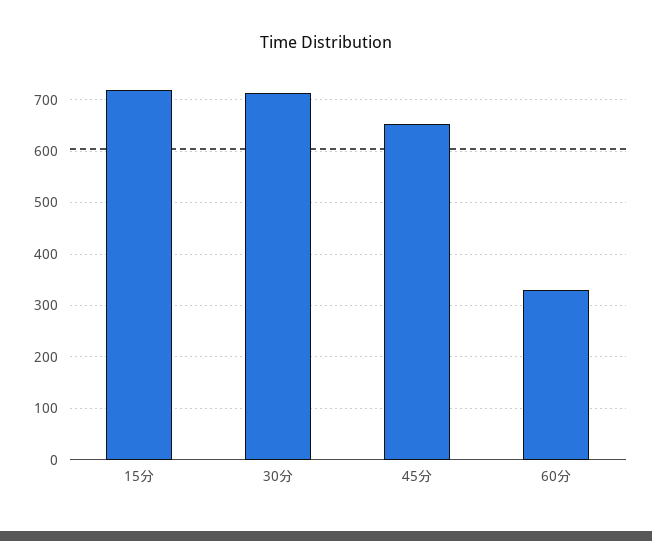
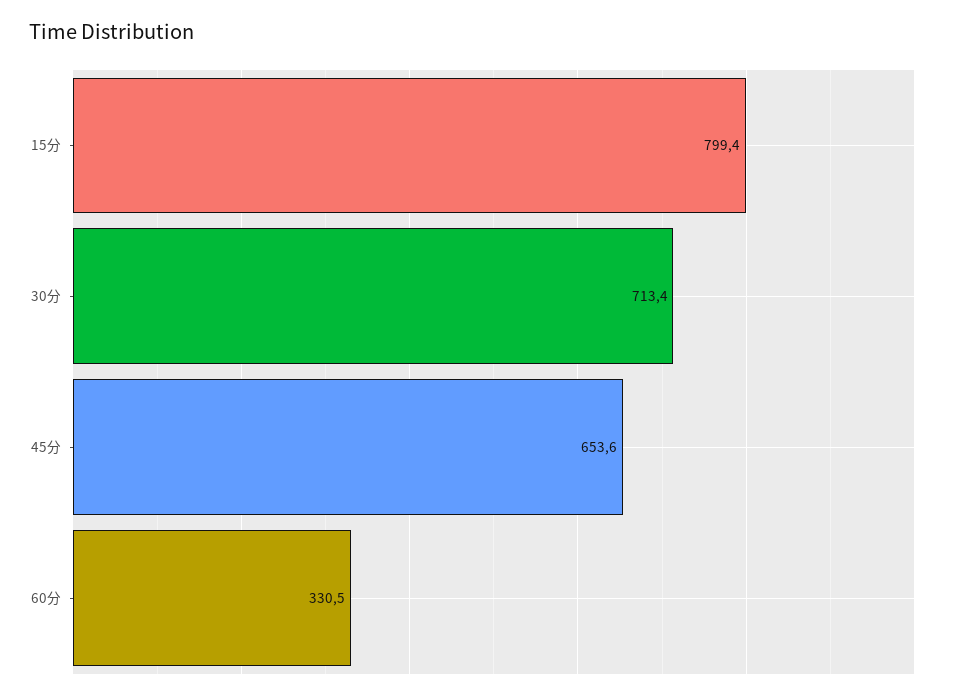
  {
-   "15分": 720,
+   "15分": 799.4,
    "30分": 713.4,
    "45分": 653.6,
    "60分": 330.5
  }

